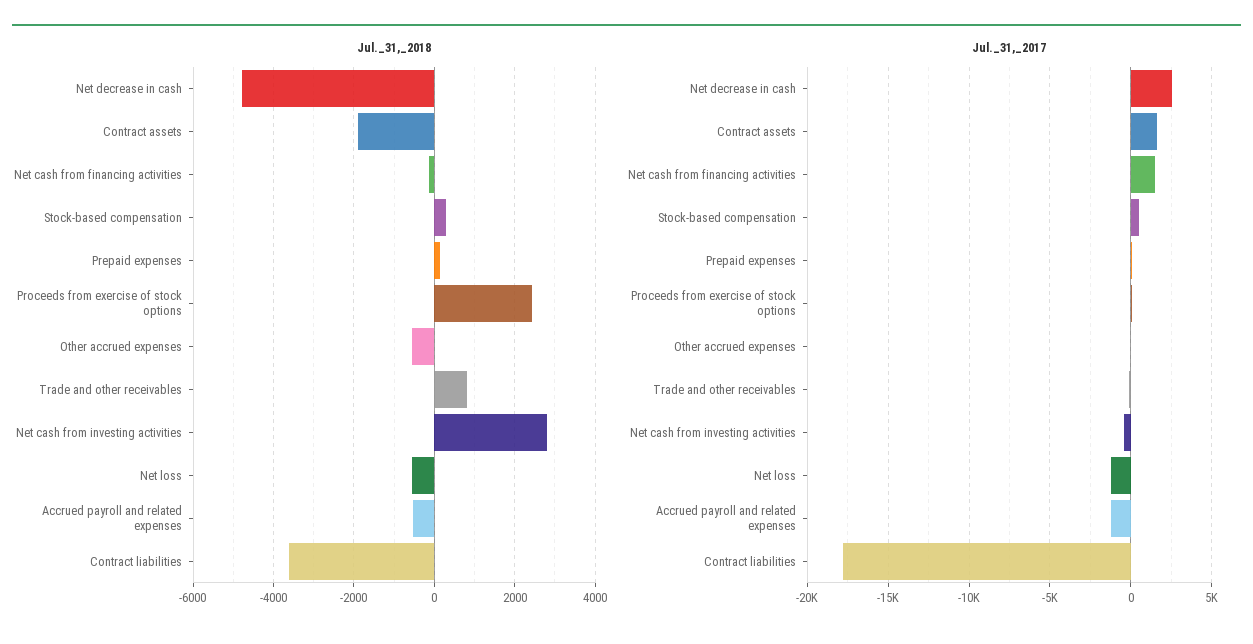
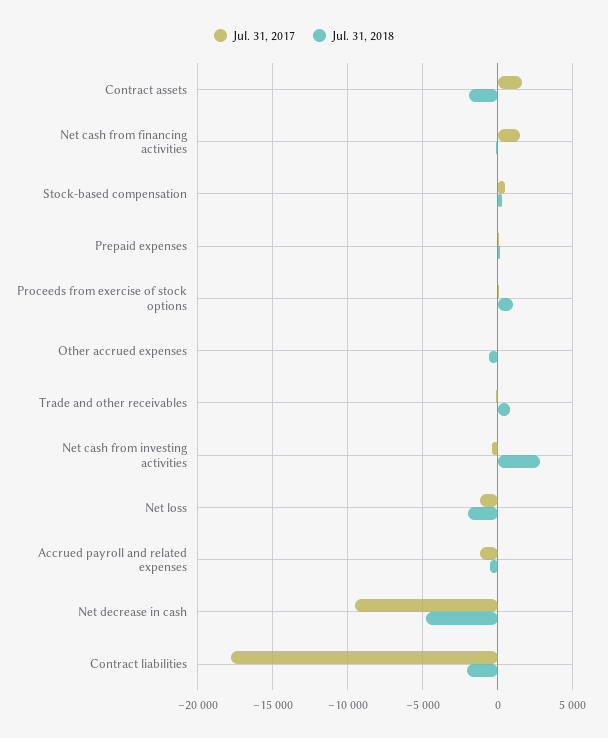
  {
    "Jul._31,_2018": {
      "Net decrease in cash": -4800,
      "Contract assets": -1800,
      "Net cash from financing activities": -200,
      "Stock-based compensation": 200,
      "Prepaid expenses": 200,
-     "Proceeds from exercise of stock options": 2400,
+     "Proceeds from exercise of stock options": 1000,
      "Other accrued expenses": -600,
      "Trade and other receivables": 800,
      "Net cash from investing activities": 2800,
-     "Net loss": -600,
+     "Net loss": -2000,
      "Accrued payroll and related expenses": -600,
-     "Contract liabilities": -3600
+     "Contract liabilities": -2000
    },
    "Jul._31,_2017": {
-     "Net decrease in cash": 2500,
+     "Net decrease in cash": -9500,
      "Contract assets": 1500,
      "Net cash from financing activities": 1500,
      "Stock-based compensation": 500,
      "Prepaid expenses": 0,
      "Proceeds from exercise of stock options": 0,
      "Other accrued expenses": 0,
      "Trade and other receivables": 0,
      "Net cash from investing activities": -500,
      "Net loss": -1000,
      "Accrued payroll and related expenses": -1000,
      "Contract liabilities": -18000
    }
  }

